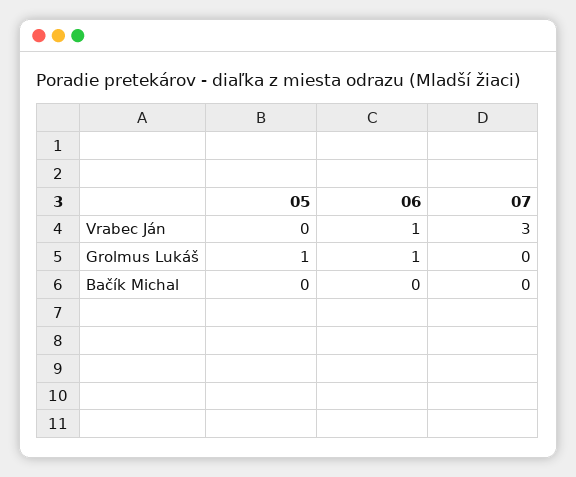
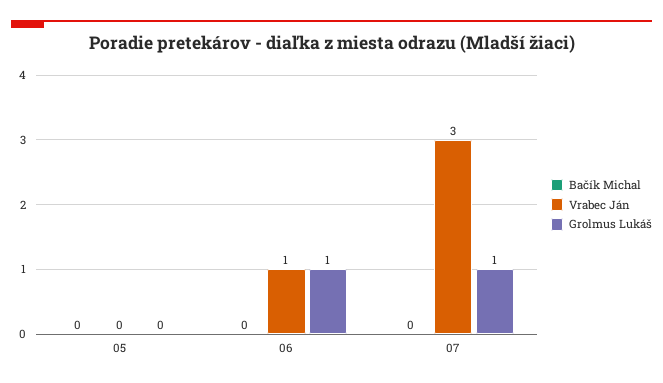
  {
    "Vrabec Ján": {
      "05": 0,
      "06": 1,
      "07": 3
    },
    "Grolmus Lukáš": {
-     "05": 1,
+     "05": 0,
      "06": 1,
-     "07": 0
+     "07": 1
    },
    "Bačík Michal": {
      "05": 0,
      "06": 0,
      "07": 0
    }
  }

